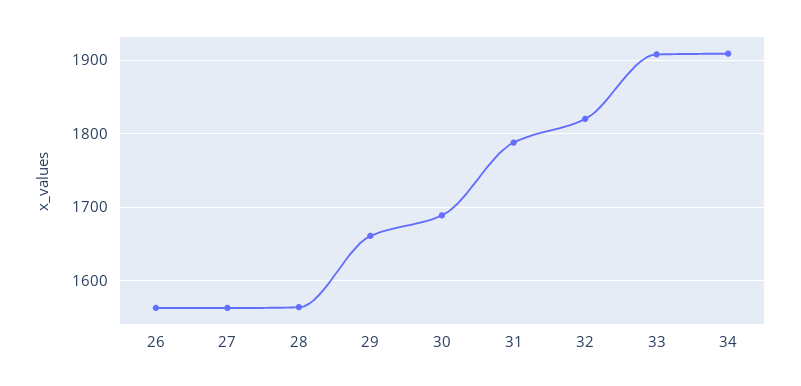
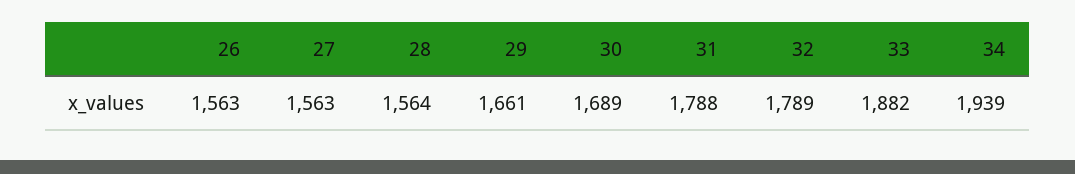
  {
    "26": 1563,
    "27": 1563,
    "28": 1564,
    "29": 1661,
    "30": 1689,
    "31": 1788,
-   "32": 1820,
+   "32": 1789,
-   "33": 1910,
+   "33": 1882,
-   "34": 1910
+   "34": 1939
  }

